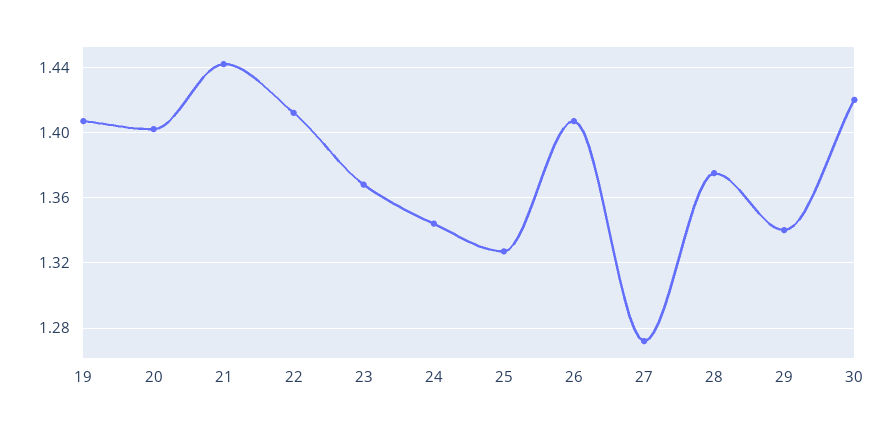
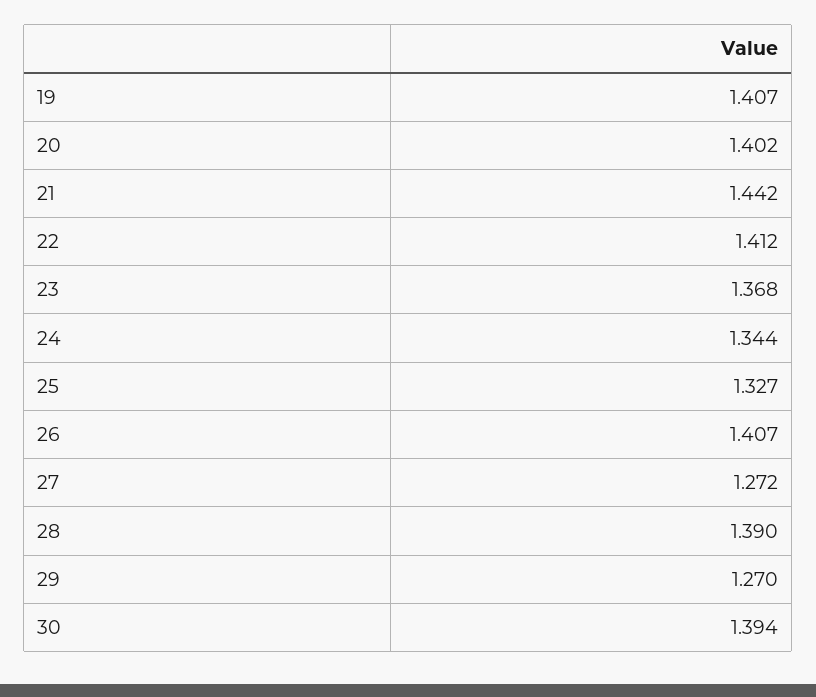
  {
    "19": 1.407,
    "20": 1.402,
    "21": 1.442,
    "22": 1.412,
    "23": 1.368,
    "24": 1.344,
    "25": 1.327,
    "26": 1.407,
    "27": 1.272,
-   "28": 1.375,
+   "28": 1.39,
-   "29": 1.34,
+   "29": 1.27,
-   "30": 1.42
+   "30": 1.394
  }

